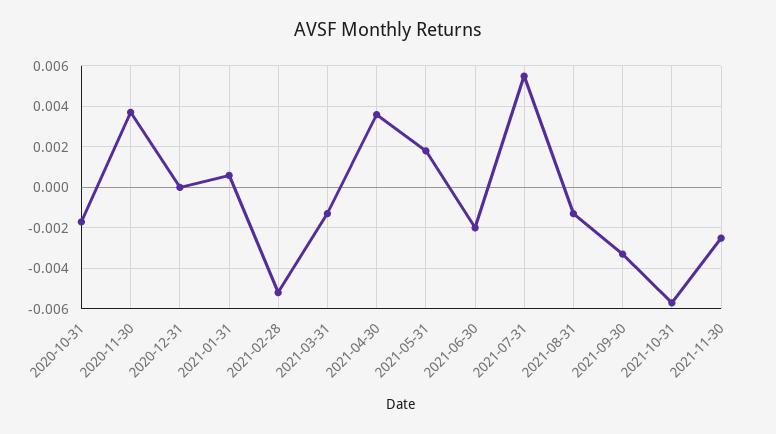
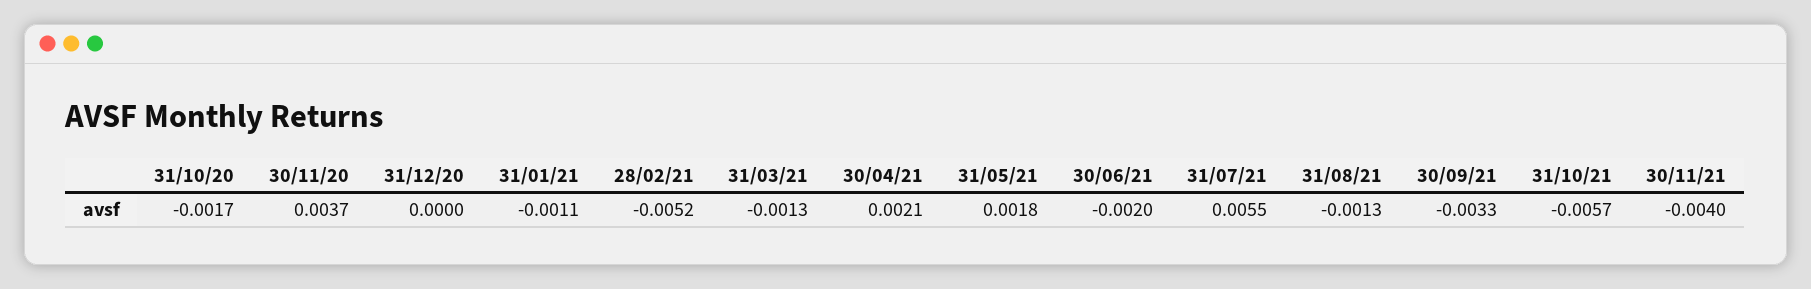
  {
    "2020-10-31": -0.0017,
    "2020-11-30": 0.0037,
    "2020-12-31": 0,
-   "2021-01-31": 0.0005,
+   "2021-01-31": -0.0011,
    "2021-02-28": -0.0052,
    "2021-03-31": -0.0013,
-   "2021-04-30": 0.0035,
+   "2021-04-30": 0.0021,
    "2021-05-31": 0.0018,
    "2021-06-30": -0.002,
    "2021-07-31": 0.0055,
    "2021-08-31": -0.0013,
    "2021-09-30": -0.0033,
    "2021-10-31": -0.0057,
-   "2021-11-30": -0.0025
+   "2021-11-30": -0.004
  }

